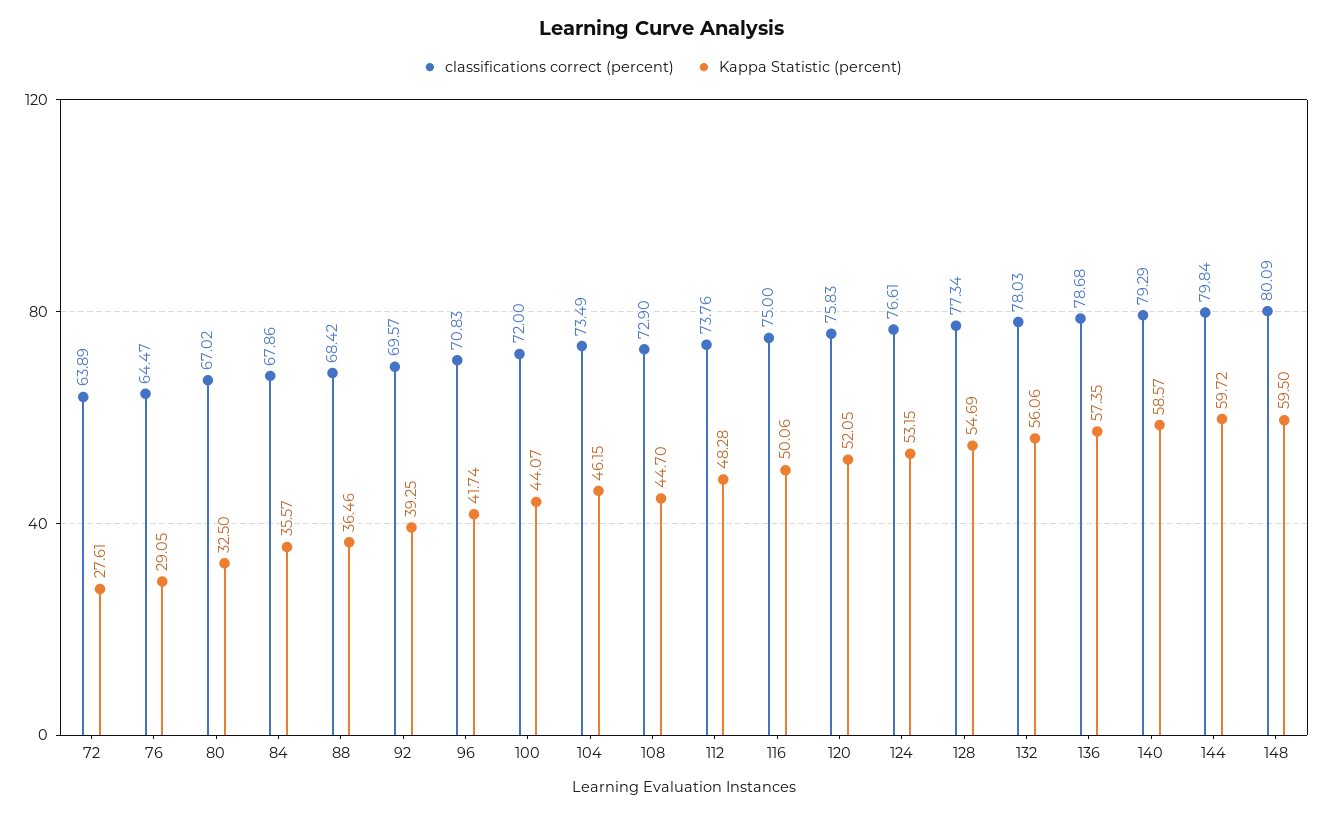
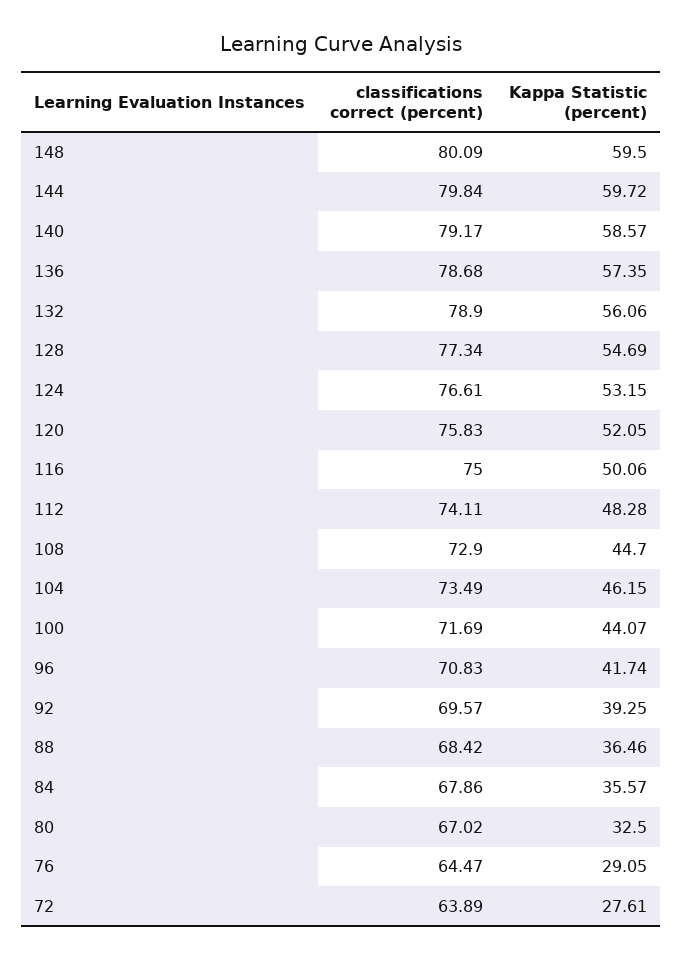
  {
    "classifications correct (percent)": {
      "72": 63.89,
      "76": 64.47,
      "80": 67.02,
      "84": 67.86,
      "88": 68.42,
      "92": 69.57,
      "96": 70.83,
-     "100": 72,
+     "100": 71.69,
      "104": 73.49,
      "108": 72.9,
-     "112": 73.76,
+     "112": 74.11,
      "116": 75,
      "120": 75.83,
      "124": 76.61,
      "128": 77.34,
-     "132": 78.03,
+     "132": 78.9,
      "136": 78.68,
-     "140": 79.29,
+     "140": 79.17,
      "144": 79.84,
      "148": 80.09
    },
    "Kappa Statistic (percent)": {
      "72": 27.61,
      "76": 29.05,
      "80": 32.5,
      "84": 35.57,
      "88": 36.46,
      "92": 39.25,
      "96": 41.74,
      "100": 44.07,
      "104": 46.15,
      "108": 44.7,
      "112": 48.28,
      "116": 50.06,
      "120": 52.05,
      "124": 53.15,
      "128": 54.69,
      "132": 56.06,
      "136": 57.35,
      "140": 58.57,
      "144": 59.72,
      "148": 59.5
    }
  }

